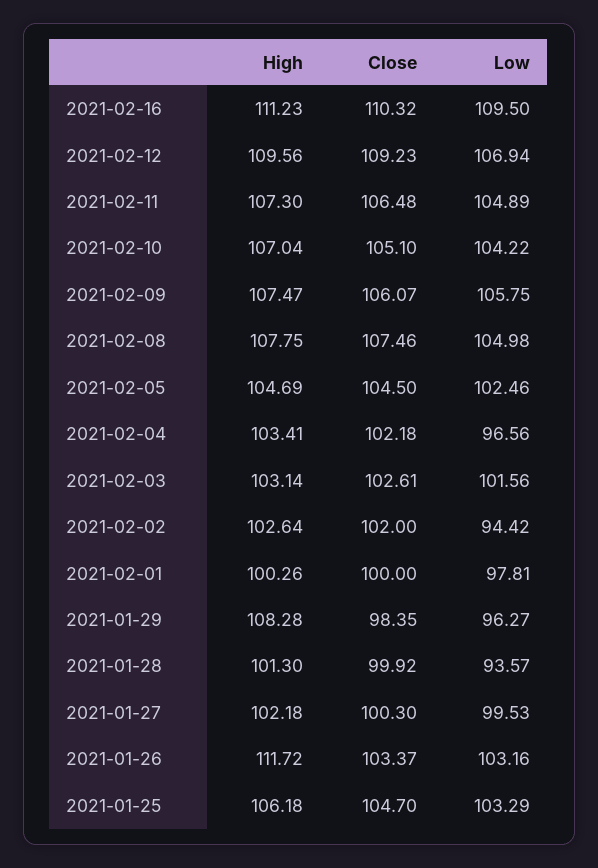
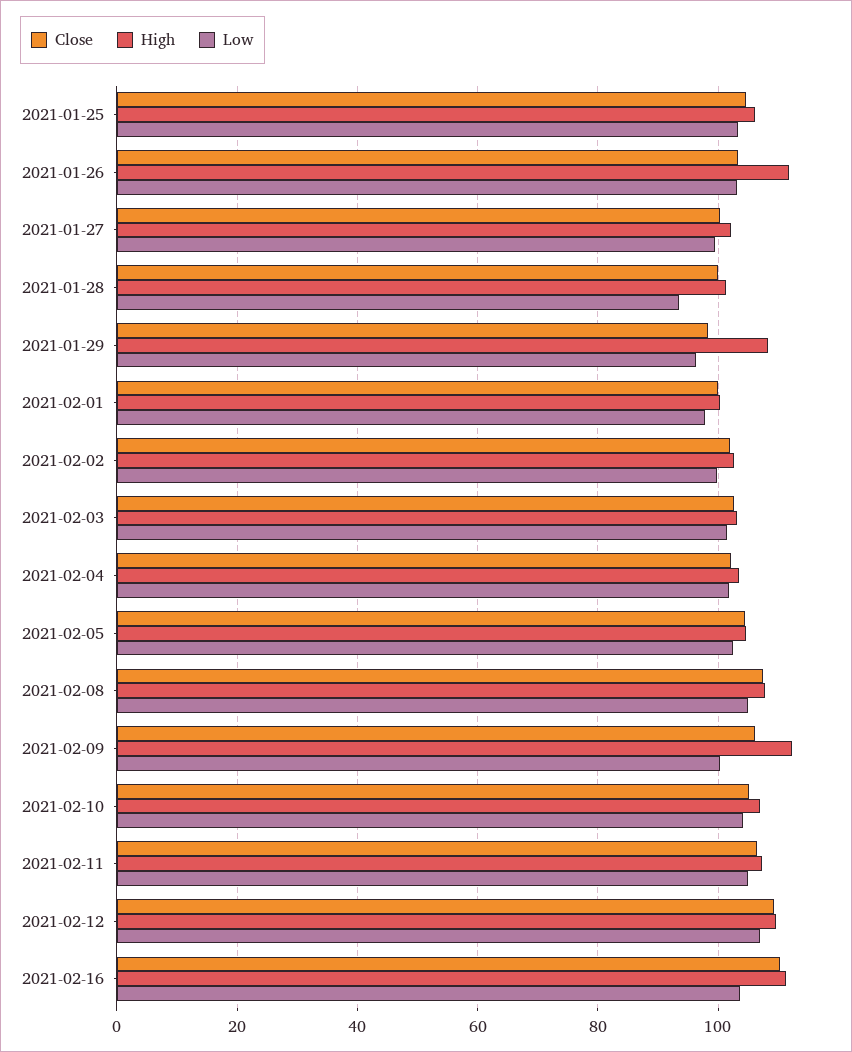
  {
    "High": {
      "2021-02-16": 111.23,
      "2021-02-12": 109.56,
      "2021-02-11": 107.3,
      "2021-02-10": 107.04,
-     "2021-02-09": 107.47,
+     "2021-02-09": 112,
      "2021-02-08": 107.75,
      "2021-02-05": 104.69,
      "2021-02-04": 103.41,
      "2021-02-03": 103.14,
      "2021-02-02": 102.64,
      "2021-02-01": 100.26,
      "2021-01-29": 108.28,
      "2021-01-28": 101.3,
      "2021-01-27": 102.18,
      "2021-01-26": 111.72,
      "2021-01-25": 106.18
    },
    "Close": {
      "2021-02-16": 110.32,
      "2021-02-12": 109.23,
      "2021-02-11": 106.48,
      "2021-02-10": 105.1,
      "2021-02-09": 106.07,
      "2021-02-08": 107.46,
      "2021-02-05": 104.5,
      "2021-02-04": 102.18,
      "2021-02-03": 102.61,
      "2021-02-02": 102,
      "2021-02-01": 100,
      "2021-01-29": 98.35,
      "2021-01-28": 99.92,
      "2021-01-27": 100.3,
      "2021-01-26": 103.37,
      "2021-01-25": 104.7
    },
    "Low": {
-     "2021-02-16": 109.5,
+     "2021-02-16": 104,
      "2021-02-12": 106.94,
      "2021-02-11": 104.89,
      "2021-02-10": 104.22,
-     "2021-02-09": 105.75,
+     "2021-02-09": 100,
      "2021-02-08": 104.98,
      "2021-02-05": 102.46,
-     "2021-02-04": 96.56,
+     "2021-02-04": 102,
      "2021-02-03": 101.56,
-     "2021-02-02": 94.42,
+     "2021-02-02": 100,
      "2021-02-01": 97.81,
      "2021-01-29": 96.27,
      "2021-01-28": 93.57,
      "2021-01-27": 99.53,
      "2021-01-26": 103.16,
      "2021-01-25": 103.29
    }
  }

